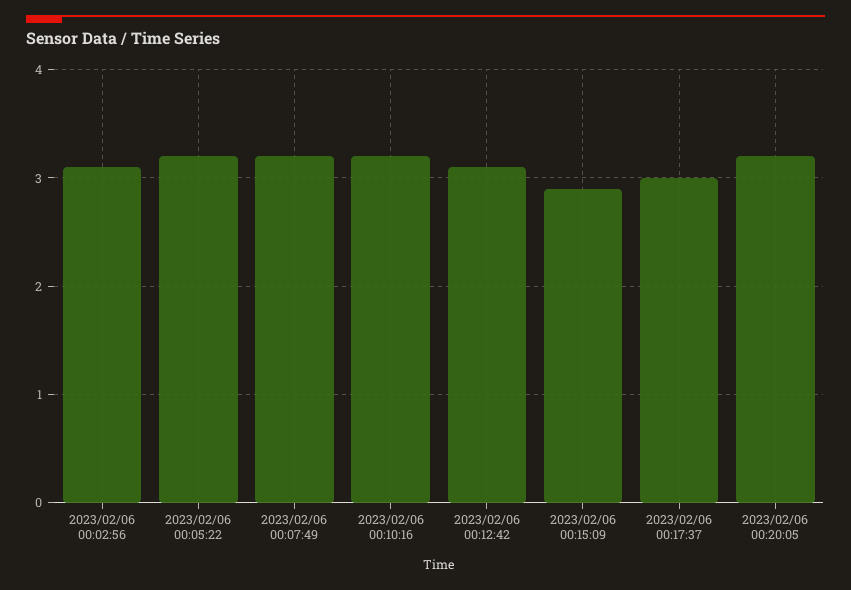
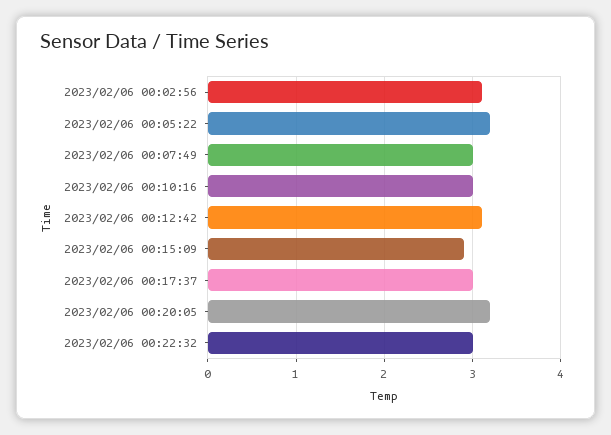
  {
    "2023/02/06 00:02:56": 3.1,
    "2023/02/06 00:05:22": 3.2,
-   "2023/02/06 00:07:49": 3.2,
+   "2023/02/06 00:07:49": 3,
-   "2023/02/06 00:10:16": 3.2,
+   "2023/02/06 00:10:16": 3,
    "2023/02/06 00:12:42": 3.1,
    "2023/02/06 00:15:09": 2.9,
    "2023/02/06 00:17:37": 3,
-   "2023/02/06 00:20:05": 3.2
+   "2023/02/06 00:20:05": 3.2,
+   "2023/02/06 00:22:32": 3
  }

